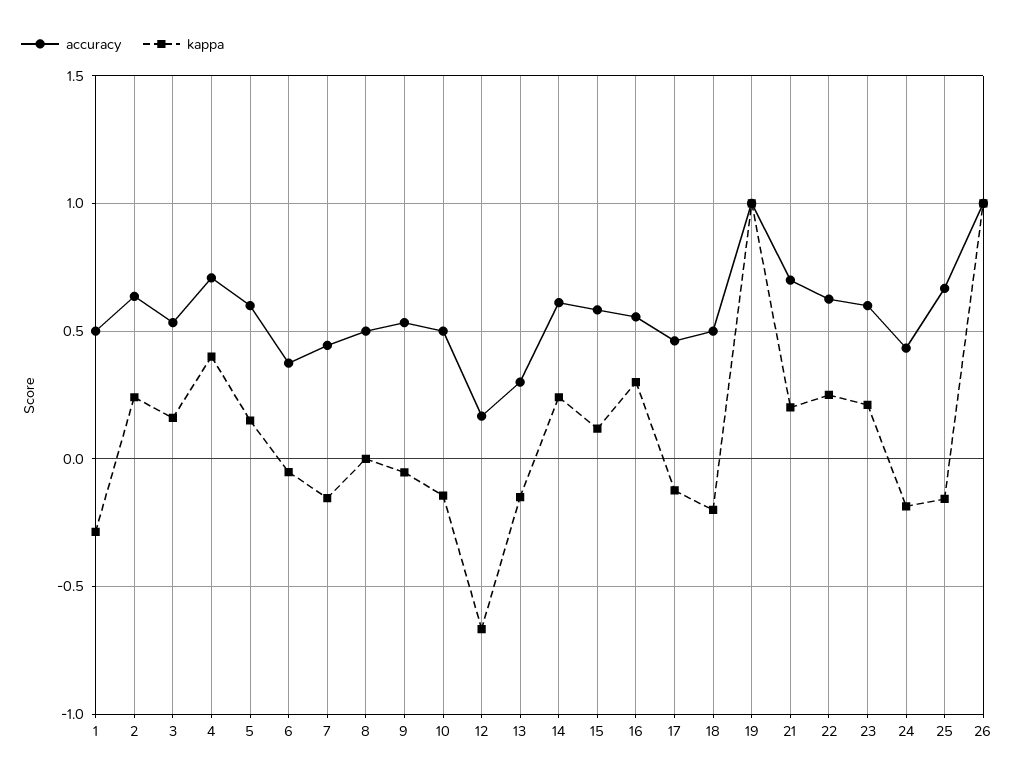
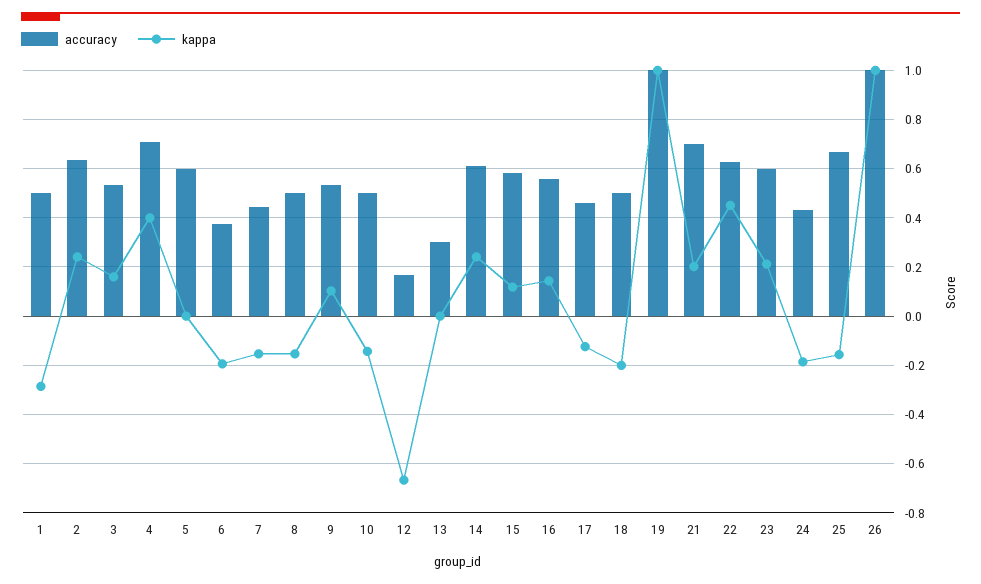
  {
    "accuracy": {
      "1": 0.5,
      "2": 0.625,
      "3": 0.525,
      "4": 0.7,
      "5": 0.6,
      "6": 0.375,
      "7": 0.45,
      "8": 0.5,
      "9": 0.525,
      "10": 0.5,
      "12": 0.175,
      "13": 0.3,
      "14": 0.6,
      "15": 0.575,
      "16": 0.55,
      "17": 0.45,
      "18": 0.5,
      "19": 1,
      "21": 0.7,
      "22": 0.625,
      "23": 0.6,
      "24": 0.425,
      "25": 0.675,
      "26": 1
    },
    "kappa": {
      "1": -0.275,
      "2": 0.25,
      "3": 0.15,
      "4": 0.4,
-     "5": 0.15,
+     "5": 0,
-     "6": -0.05,
+     "6": -0.2,
      "7": -0.15,
-     "8": 0,
+     "8": -0.15,
-     "9": -0.05,
+     "9": 0.1,
      "10": -0.15,
      "12": -0.675,
-     "13": -0.15,
+     "13": 0,
      "14": 0.25,
      "15": 0.125,
-     "16": 0.3,
+     "16": 0.15,
      "17": -0.125,
      "18": -0.2,
      "19": 1,
      "21": 0.2,
-     "22": 0.25,
+     "22": 0.45,
      "23": 0.2,
      "24": -0.175,
      "25": -0.15,
      "26": 1
    }
  }

